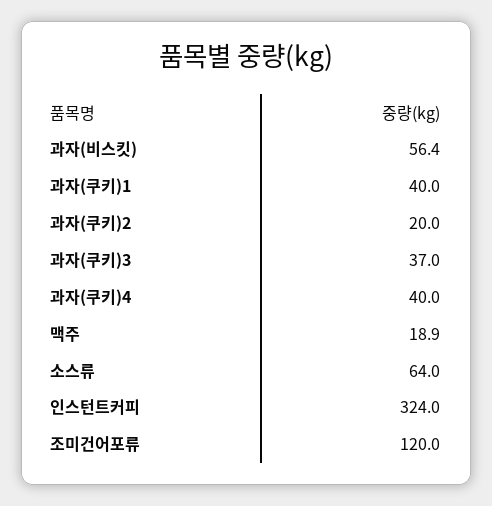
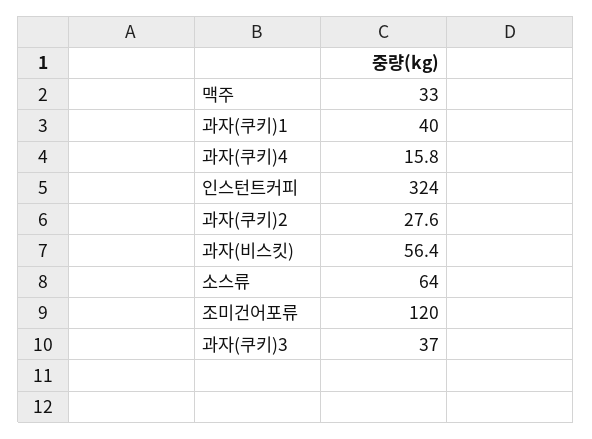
  {
    "과자(비스킷)": 56.4,
    "과자(쿠키)1": 40,
-   "과자(쿠키)2": 20,
+   "과자(쿠키)2": 27.6,
    "과자(쿠키)3": 37,
-   "과자(쿠키)4": 40,
+   "과자(쿠키)4": 15.8,
-   "맥주": 18.9,
+   "맥주": 33,
    "소스류": 64,
    "인스턴트커피": 324,
    "조미건어포류": 120
  }

